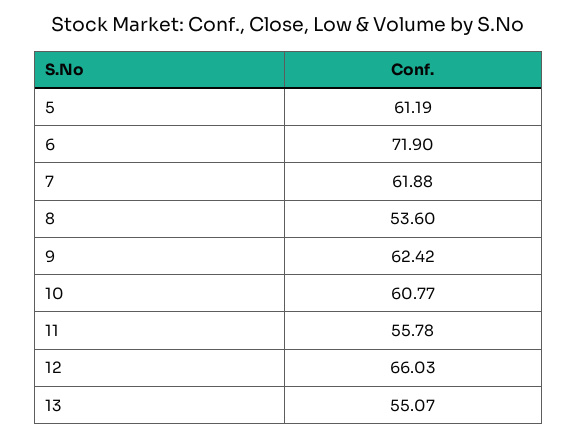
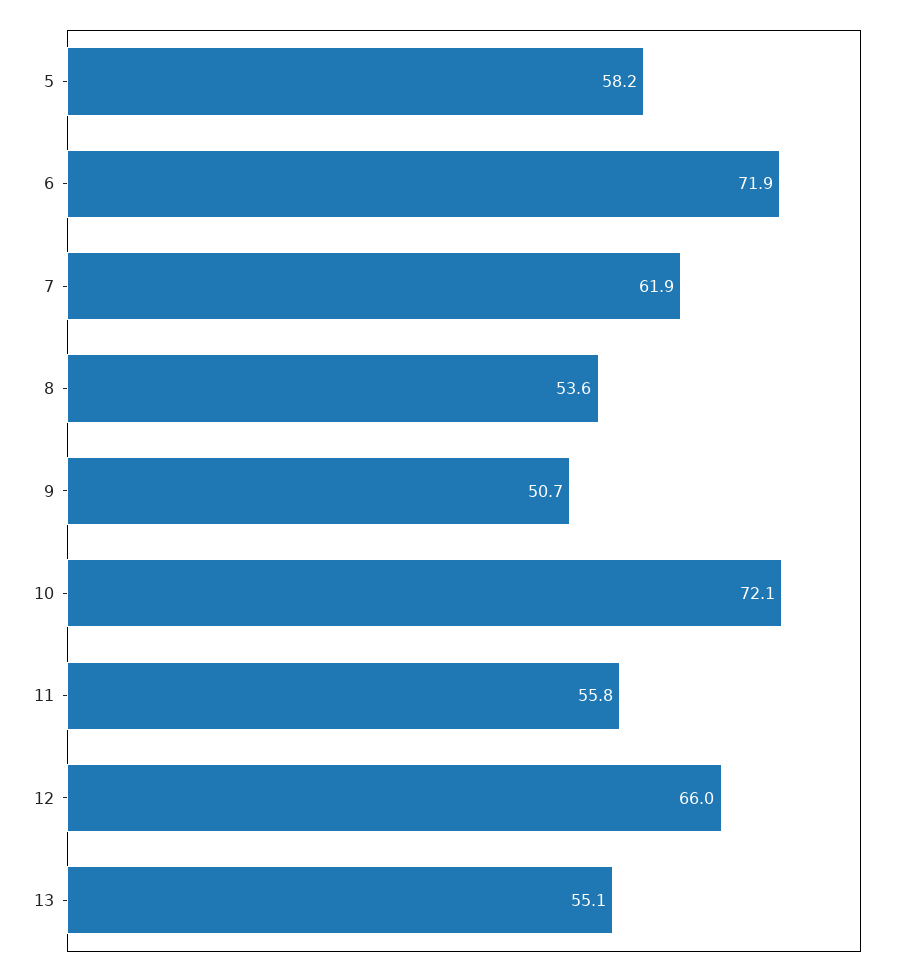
  {
-   "5": 61.19,
+   "5": 58.2,
    "6": 71.9,
    "7": 61.88,
    "8": 53.6,
-   "9": 62.42,
+   "9": 50.7,
-   "10": 60.77,
+   "10": 72.1,
    "11": 55.78,
    "12": 66.03,
    "13": 55.07
  }

